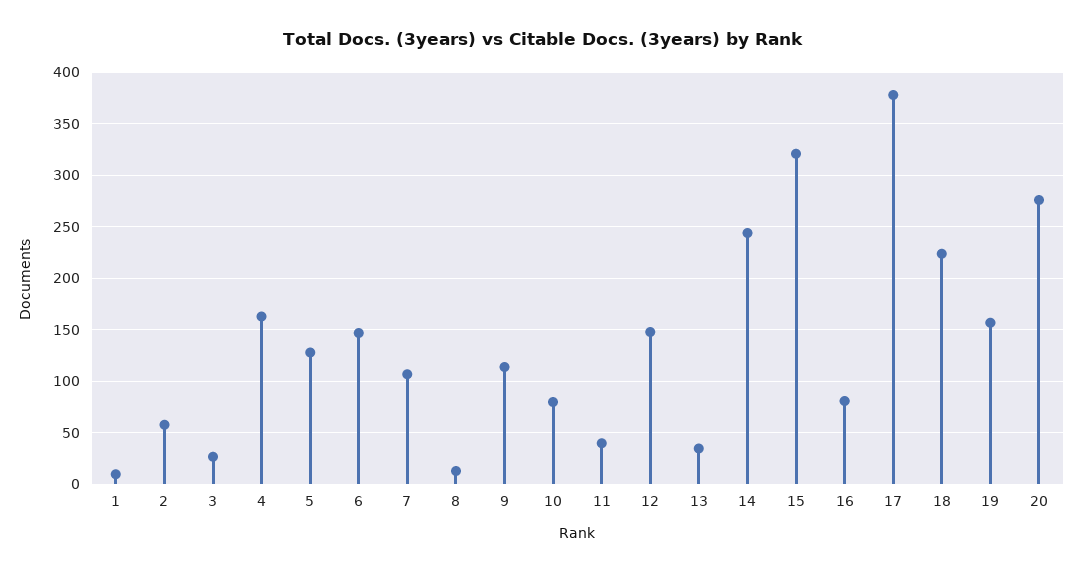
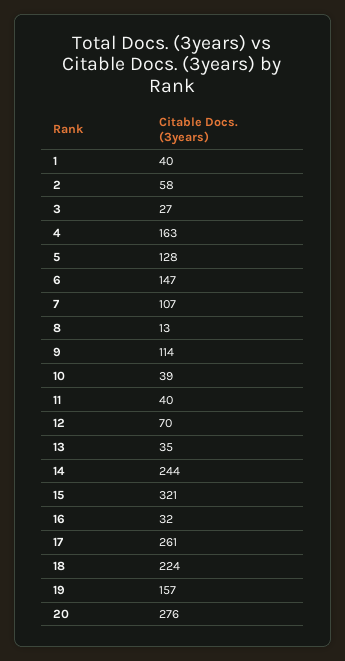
  {
-   "1": 10,
+   "1": 40,
    "2": 58,
    "3": 27,
    "4": 163,
    "5": 128,
    "6": 147,
    "7": 107,
    "8": 13,
    "9": 114,
-   "10": 80,
+   "10": 39,
    "11": 40,
-   "12": 150,
+   "12": 70,
    "13": 35,
    "14": 244,
    "15": 321,
-   "16": 80,
+   "16": 32,
-   "17": 380,
+   "17": 261,
    "18": 224,
    "19": 157,
    "20": 276
  }

